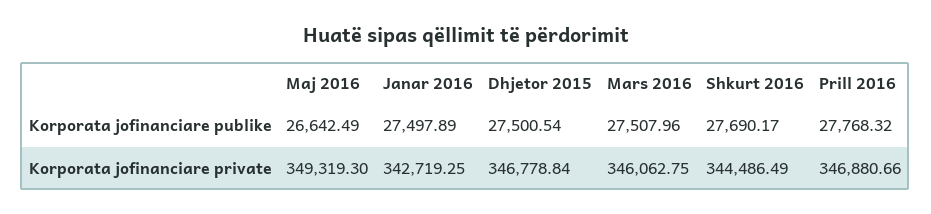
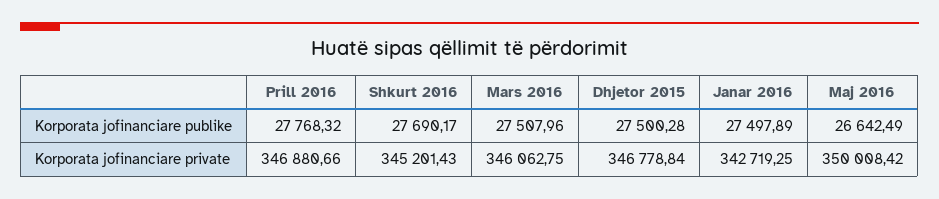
  {
    "Maj 2016": {
      "Korporata jofinanciare publike": 26642.49,
-     "Korporata jofinanciare private": 349319.3
+     "Korporata jofinanciare private": 350008.42
    },
    "Janar 2016": {
      "Korporata jofinanciare publike": 27497.89,
      "Korporata jofinanciare private": 342719.25
    },
    "Dhjetor 2015": {
-     "Korporata jofinanciare publike": 27500.54,
+     "Korporata jofinanciare publike": 27500.28,
      "Korporata jofinanciare private": 346778.84
    },
    "Mars 2016": {
      "Korporata jofinanciare publike": 27507.96,
      "Korporata jofinanciare private": 346062.75
    },
    "Shkurt 2016": {
      "Korporata jofinanciare publike": 27690.17,
-     "Korporata jofinanciare private": 344486.49
+     "Korporata jofinanciare private": 345201.43
    },
    "Prill 2016": {
      "Korporata jofinanciare publike": 27768.32,
      "Korporata jofinanciare private": 346880.66
    }
  }

